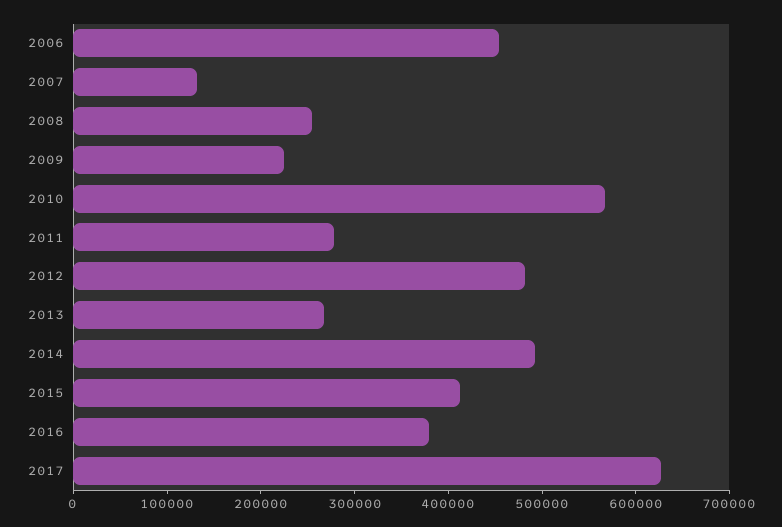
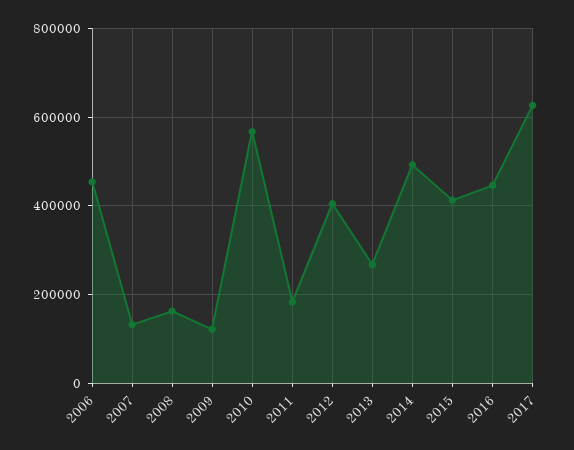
  {
    "2006": 460000,
    "2007": 140000,
-   "2008": 260000,
+   "2008": 160000,
-   "2009": 220000,
+   "2009": 120000,
    "2010": 560000,
-   "2011": 280000,
+   "2011": 180000,
-   "2012": 480000,
+   "2012": 400000,
    "2013": 260000,
    "2014": 500000,
    "2015": 420000,
-   "2016": 380000,
+   "2016": 440000,
    "2017": 620000
  }

